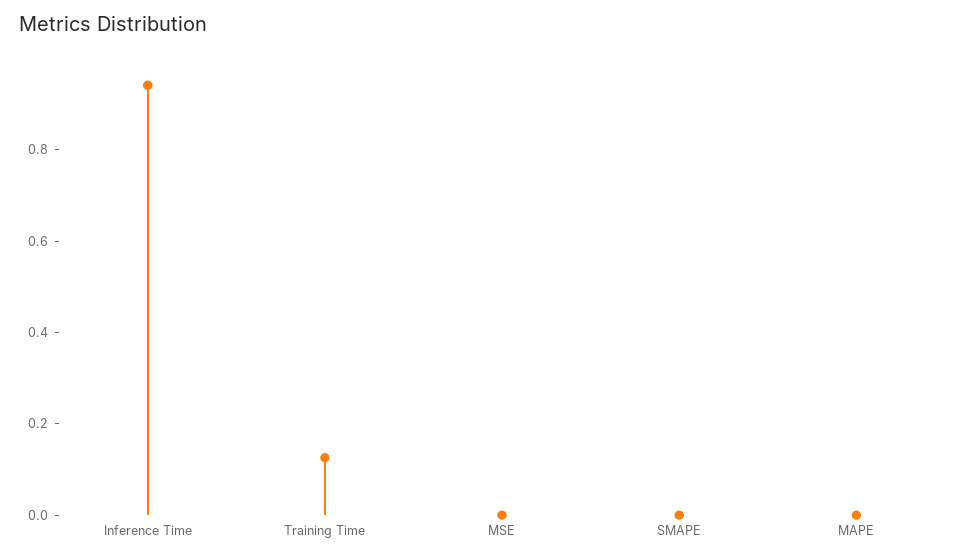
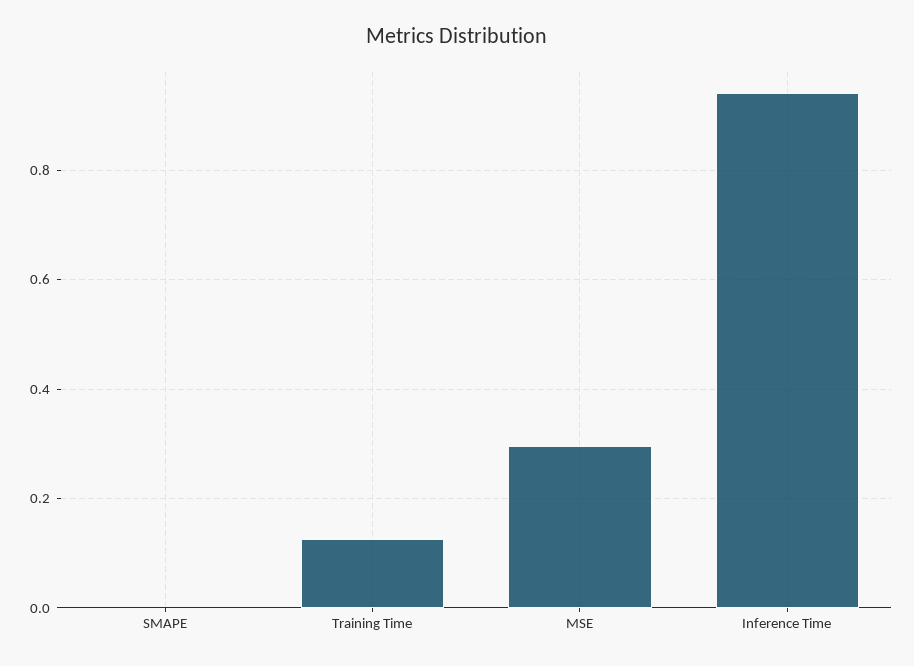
  {
    "Inference Time": 0.94,
    "Training Time": 0.12,
-   "MSE": 0,
+   "MSE": 0.3,
-   "SMAPE": 0,
+   "SMAPE": 0
-   "MAPE": 0
  }

